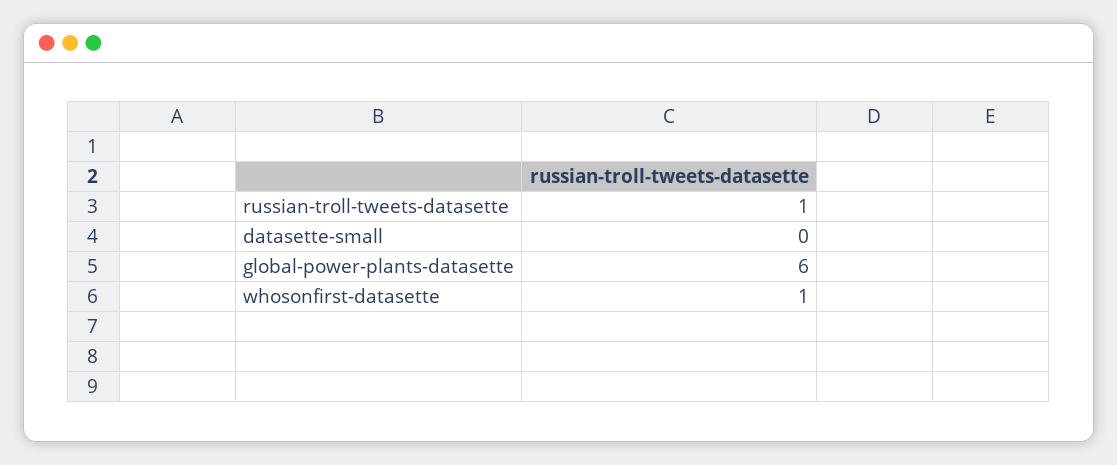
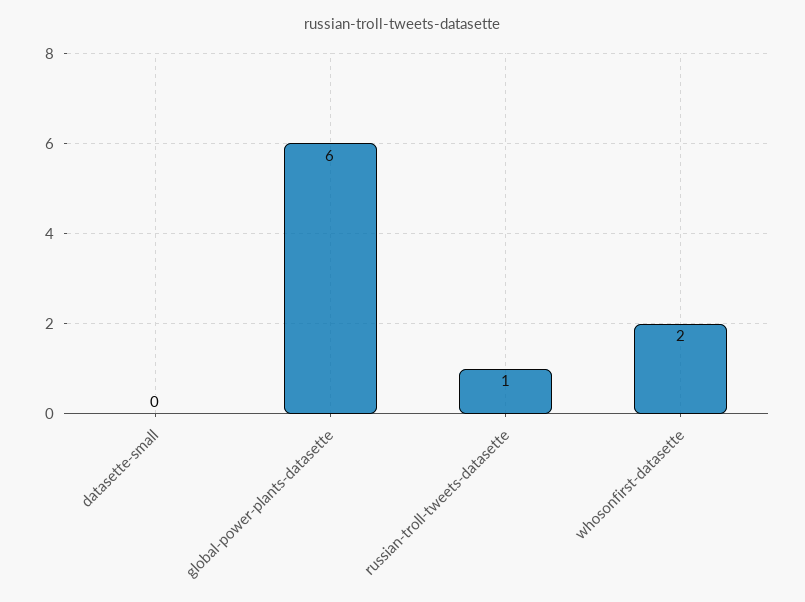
  {
    "russian-troll-tweets-datasette": 1,
    "datasette-small": 0,
    "global-power-plants-datasette": 6,
-   "whosonfirst-datasette": 1
+   "whosonfirst-datasette": 2
  }

